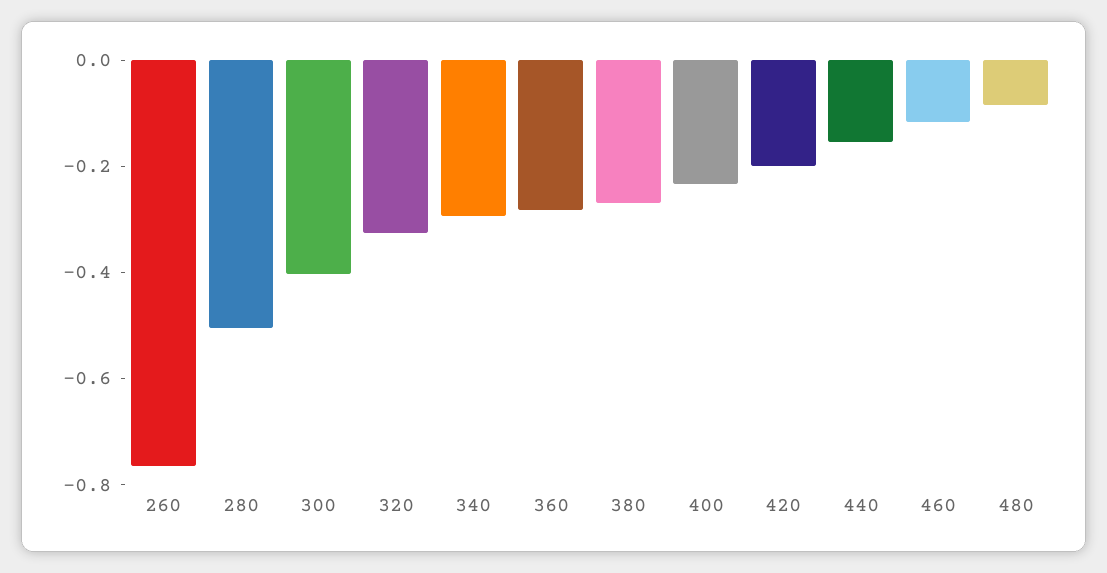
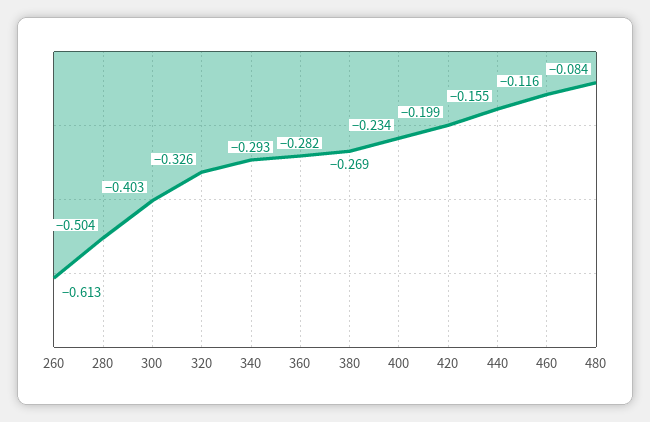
  {
-   "260": -0.75,
+   "260": -0.613,
    "280": -0.504,
    "300": -0.403,
    "320": -0.326,
    "340": -0.293,
    "360": -0.282,
    "380": -0.269,
    "400": -0.234,
    "420": -0.199,
    "440": -0.155,
    "460": -0.116,
    "480": -0.084
  }

